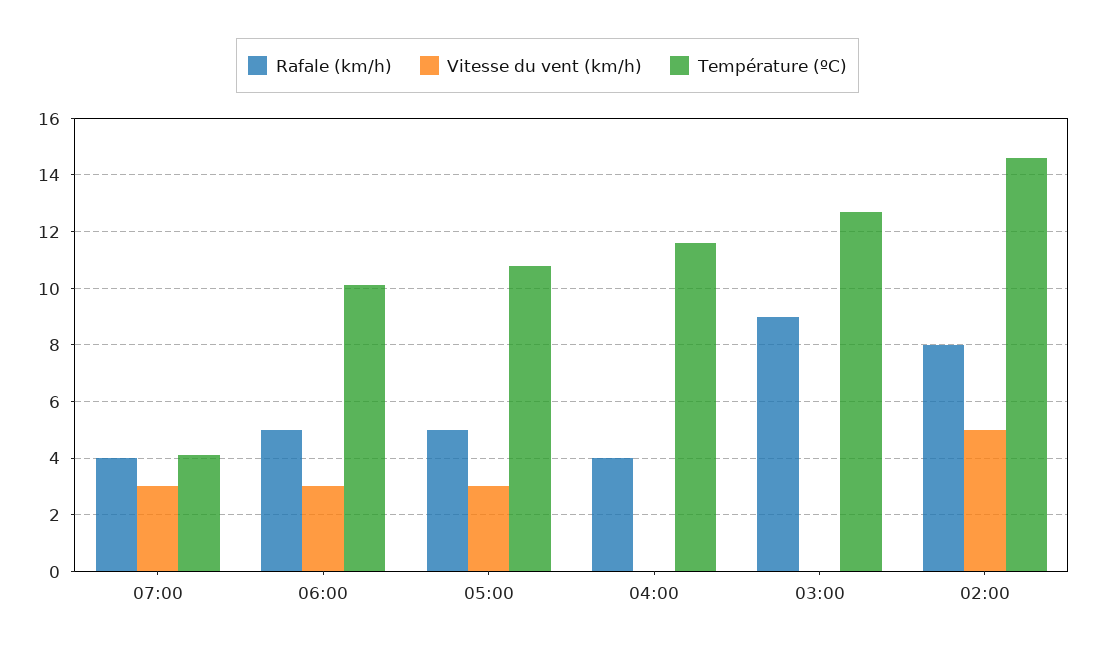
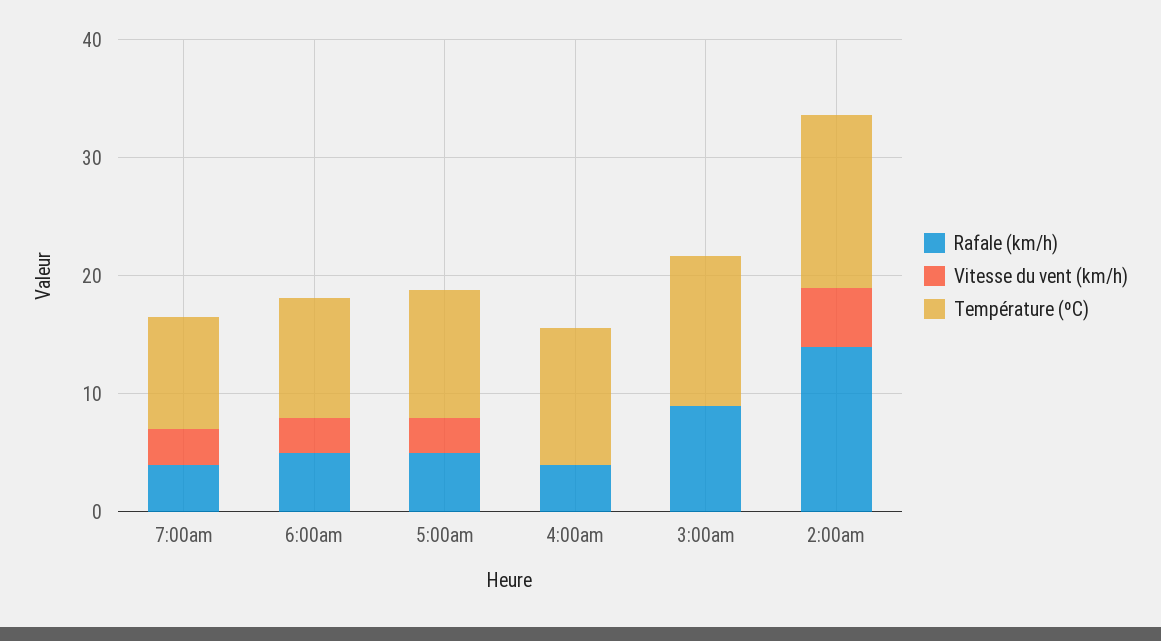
  {
    "Rafale (km/h)": {
      "07:00": 4,
      "06:00": 5,
      "05:00": 5,
      "04:00": 4,
      "03:00": 9,
-     "02:00": 8
+     "02:00": 14
    },
    "Vitesse du vent (km/h)": {
      "07:00": 3,
      "06:00": 3,
      "05:00": 3,
      "04:00": 0,
      "03:00": 0,
      "02:00": 5
    },
    "Température (ºC)": {
-     "07:00": 4,
+     "07:00": 10,
      "06:00": 10,
      "05:00": 11,
      "04:00": 11.5,
      "03:00": 12.5,
      "02:00": 14.5
    }
  }

